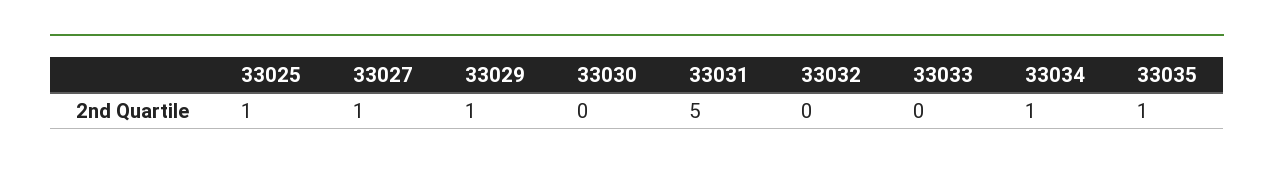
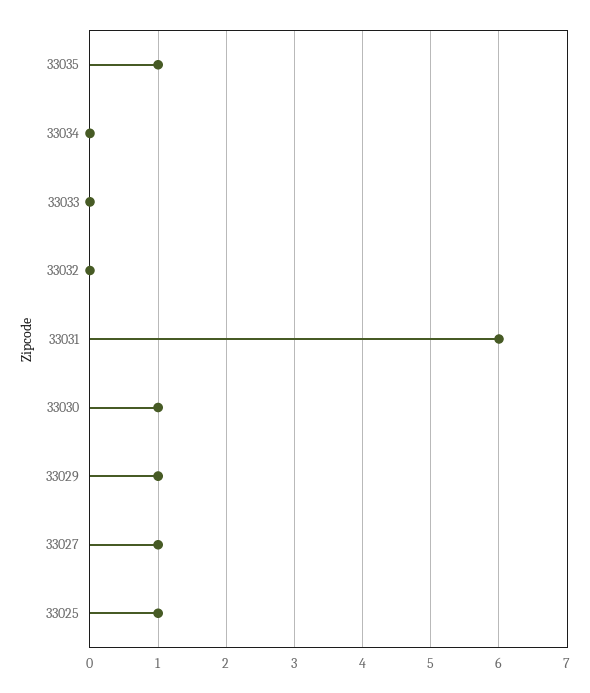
  {
    "33025": 1,
    "33027": 1,
    "33029": 1,
-   "33030": 0,
+   "33030": 1,
-   "33031": 5,
+   "33031": 6,
    "33032": 0,
    "33033": 0,
-   "33034": 1,
+   "33034": 0,
    "33035": 1
  }

